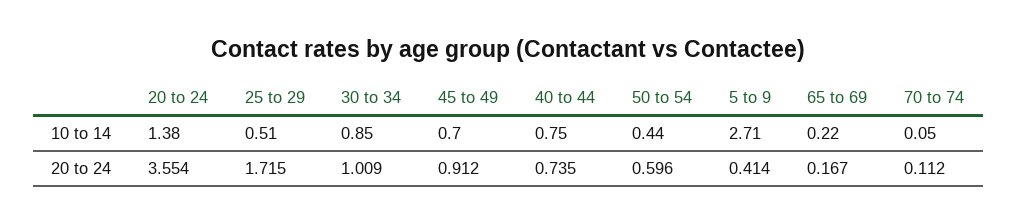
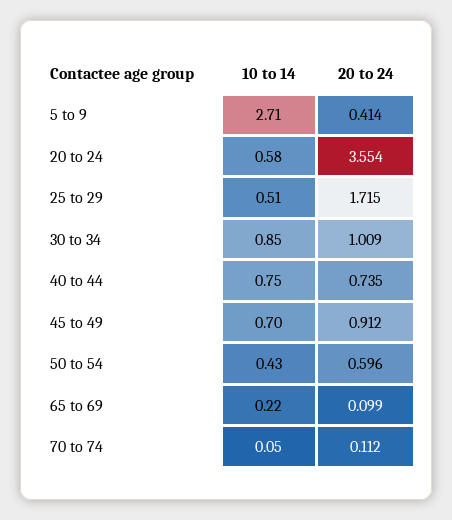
  {
    "20 to 24": {
-     "10 to 14": 1.38,
+     "10 to 14": 0.58,
      "20 to 24": 3.554
    },
    "25 to 29": {
      "10 to 14": 0.51,
      "20 to 24": 1.715
    },
    "30 to 34": {
      "10 to 14": 0.85,
      "20 to 24": 1.009
    },
    "45 to 49": {
      "10 to 14": 0.7,
      "20 to 24": 0.912
    },
    "40 to 44": {
      "10 to 14": 0.75,
      "20 to 24": 0.735
    },
    "50 to 54": {
-     "10 to 14": 0.44,
+     "10 to 14": 0.43,
      "20 to 24": 0.596
    },
    "5 to 9": {
      "10 to 14": 2.71,
      "20 to 24": 0.414
    },
    "65 to 69": {
      "10 to 14": 0.22,
-     "20 to 24": 0.167
+     "20 to 24": 0.099
    },
    "70 to 74": {
      "10 to 14": 0.05,
      "20 to 24": 0.112
    }
  }

